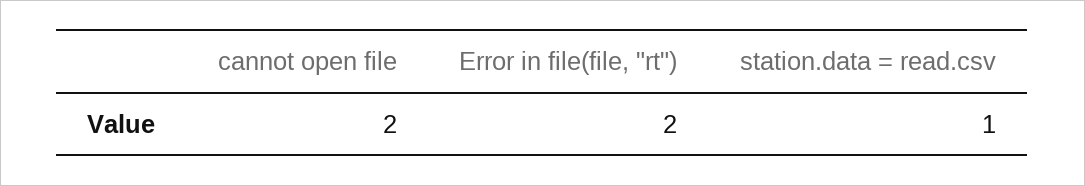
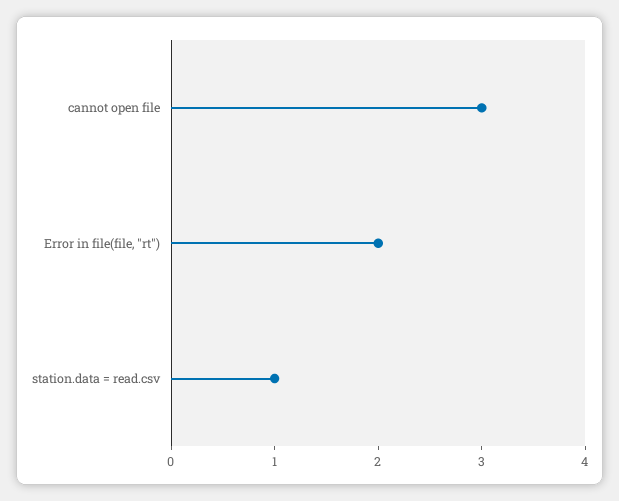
  {
-   "cannot open file": 2,
+   "cannot open file": 3,
    "Error in file(file, \"rt\")": 2,
    "station.data = read.csv": 1
  }

